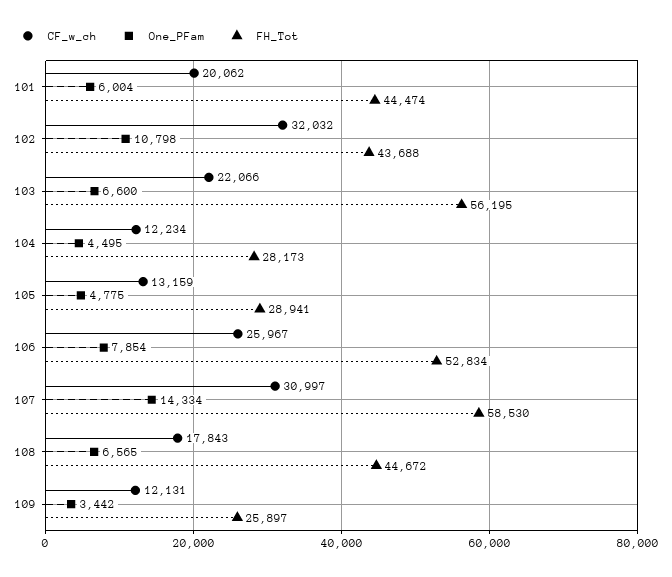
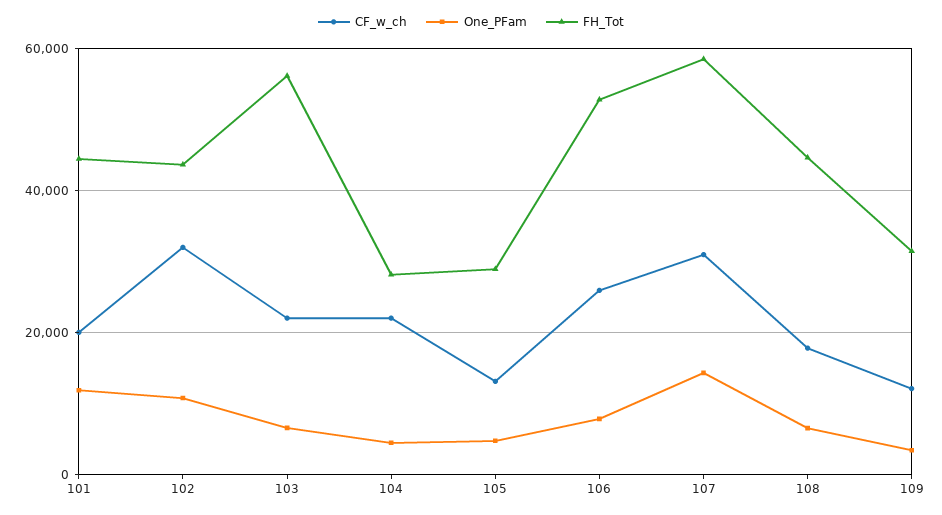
  {
    "CF_w_ch": {
      "101": 20062,
      "102": 32032,
      "103": 22066,
-     "104": 12234,
+     "104": 22000,
      "105": 13159,
      "106": 25967,
      "107": 30997,
      "108": 17843,
      "109": 12131
    },
    "One_PFam": {
-     "101": 6004,
+     "101": 12000,
      "102": 10798,
      "103": 6600,
      "104": 4495,
      "105": 4775,
      "106": 7854,
      "107": 14334,
      "108": 6565,
      "109": 3442
    },
    "FH_Tot": {
      "101": 44474,
      "102": 43688,
      "103": 56195,
      "104": 28173,
      "105": 28941,
      "106": 52834,
      "107": 58530,
      "108": 44672,
-     "109": 25897
+     "109": 32000
    }
  }

